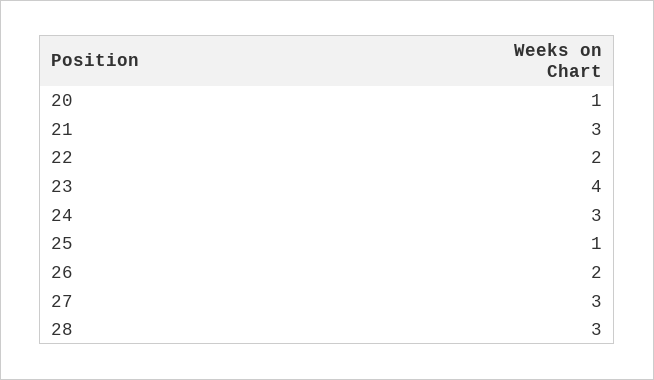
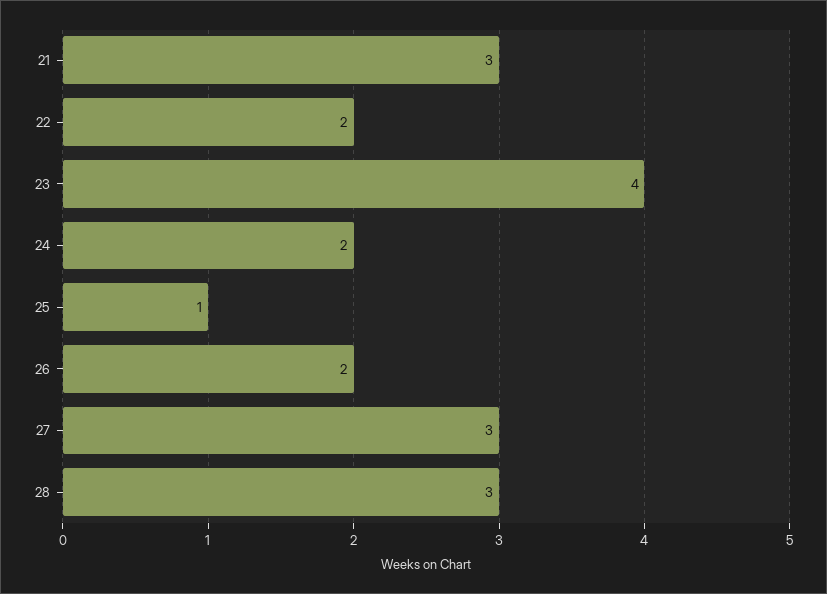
  {
-   "20": 1,
    "21": 3,
    "22": 2,
    "23": 4,
-   "24": 3,
+   "24": 2,
    "25": 1,
    "26": 2,
    "27": 3,
    "28": 3
  }

